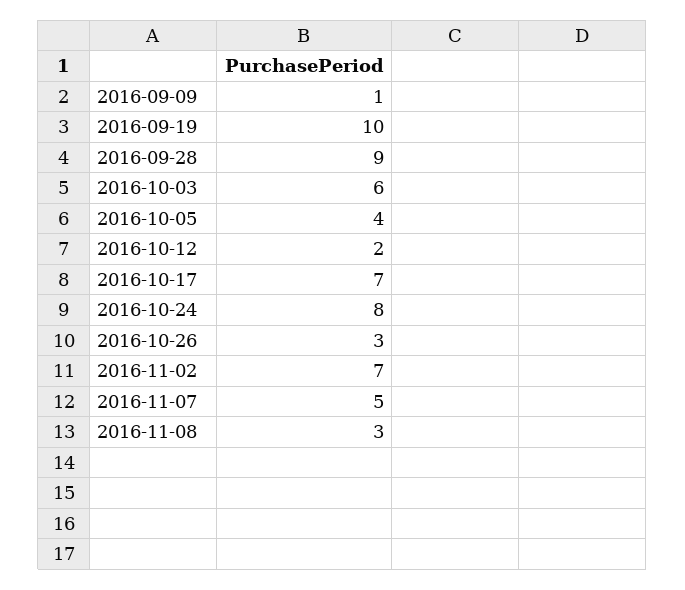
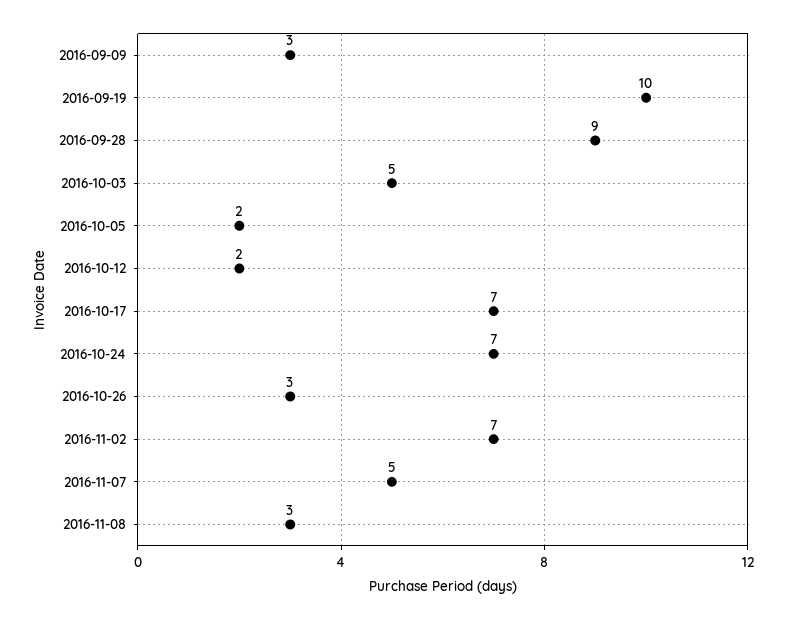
  {
-   "2016-09-09": 1,
+   "2016-09-09": 3,
    "2016-09-19": 10,
    "2016-09-28": 9,
-   "2016-10-03": 6,
+   "2016-10-03": 5,
-   "2016-10-05": 4,
+   "2016-10-05": 2,
    "2016-10-12": 2,
    "2016-10-17": 7,
-   "2016-10-24": 8,
+   "2016-10-24": 7,
    "2016-10-26": 3,
    "2016-11-02": 7,
    "2016-11-07": 5,
    "2016-11-08": 3
  }

